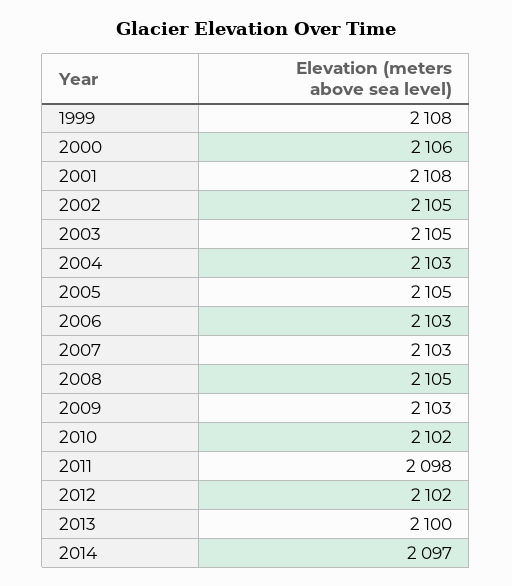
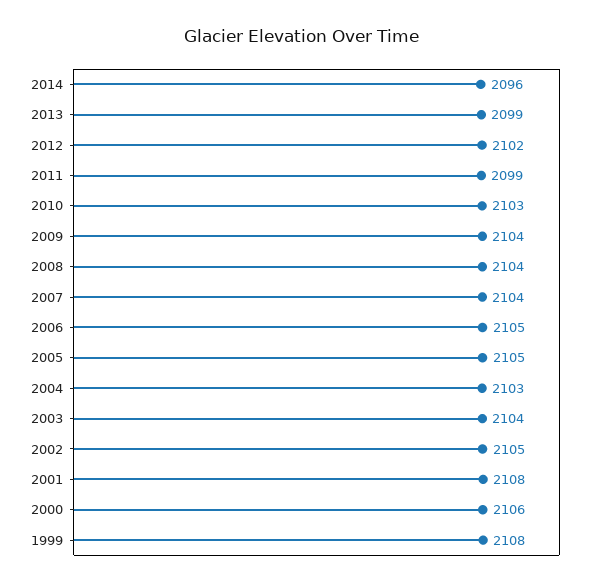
  {
    "1999": 2108,
    "2000": 2106,
    "2001": 2108,
    "2002": 2105,
-   "2003": 2105,
+   "2003": 2104,
    "2004": 2103,
    "2005": 2105,
-   "2006": 2103,
+   "2006": 2105,
-   "2007": 2103,
+   "2007": 2104,
-   "2008": 2105,
+   "2008": 2104,
-   "2009": 2103,
+   "2009": 2104,
-   "2010": 2102,
+   "2010": 2103,
-   "2011": 2098,
+   "2011": 2099,
    "2012": 2102,
-   "2013": 2100,
+   "2013": 2099,
-   "2014": 2097
+   "2014": 2096
  }

